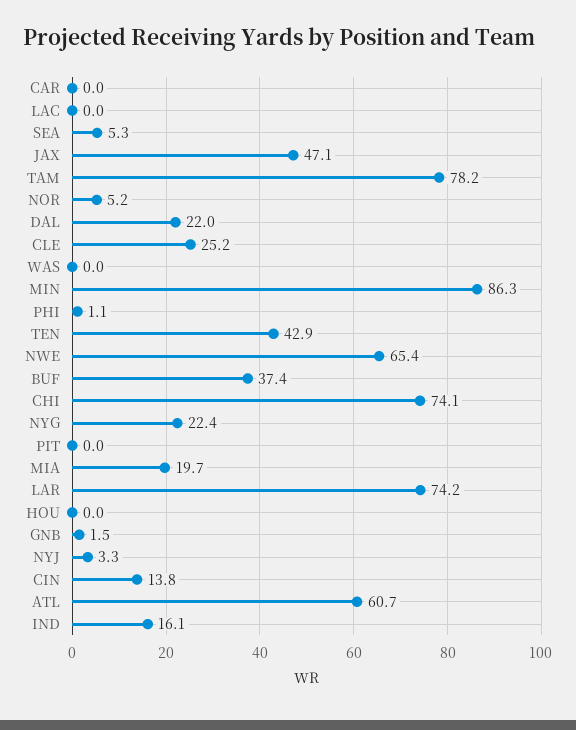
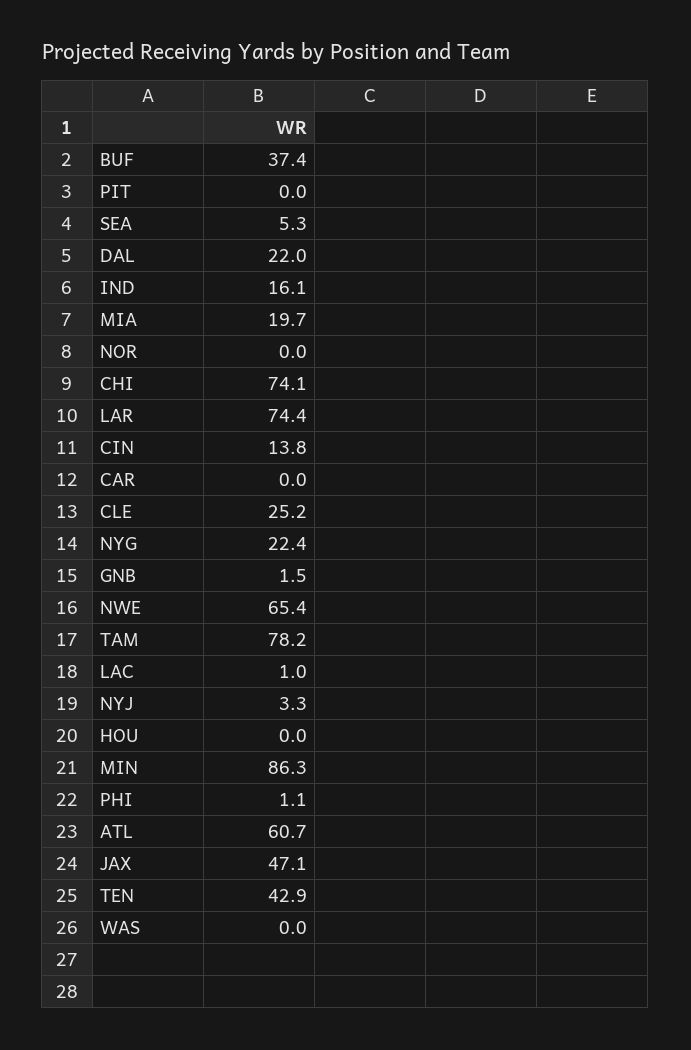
  {
    "CAR": 0,
-   "LAC": 0,
+   "LAC": 1,
    "SEA": 5.3,
    "JAX": 47.1,
    "TAM": 78.2,
-   "NOR": 5.2,
+   "NOR": 0,
    "DAL": 22,
    "CLE": 25.2,
    "WAS": 0,
    "MIN": 86.3,
    "PHI": 1.1,
    "TEN": 42.9,
    "NWE": 65.4,
    "BUF": 37.4,
    "CHI": 74.1,
    "NYG": 22.4,
    "PIT": 0,
    "MIA": 19.7,
-   "LAR": 74.2,
+   "LAR": 74.4,
    "HOU": 0,
    "GNB": 1.5,
    "NYJ": 3.3,
    "CIN": 13.8,
    "ATL": 60.7,
    "IND": 16.1
  }

